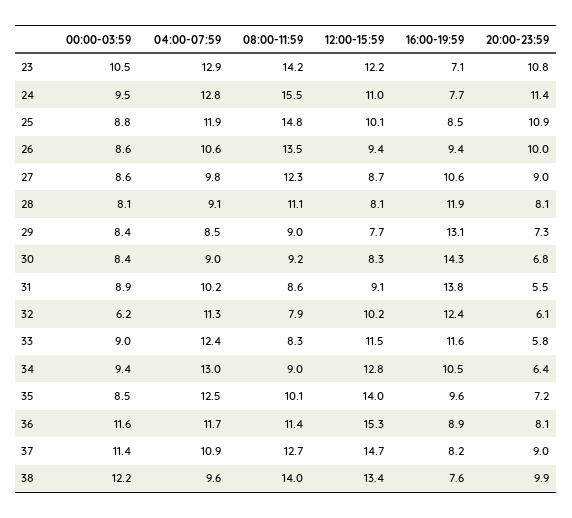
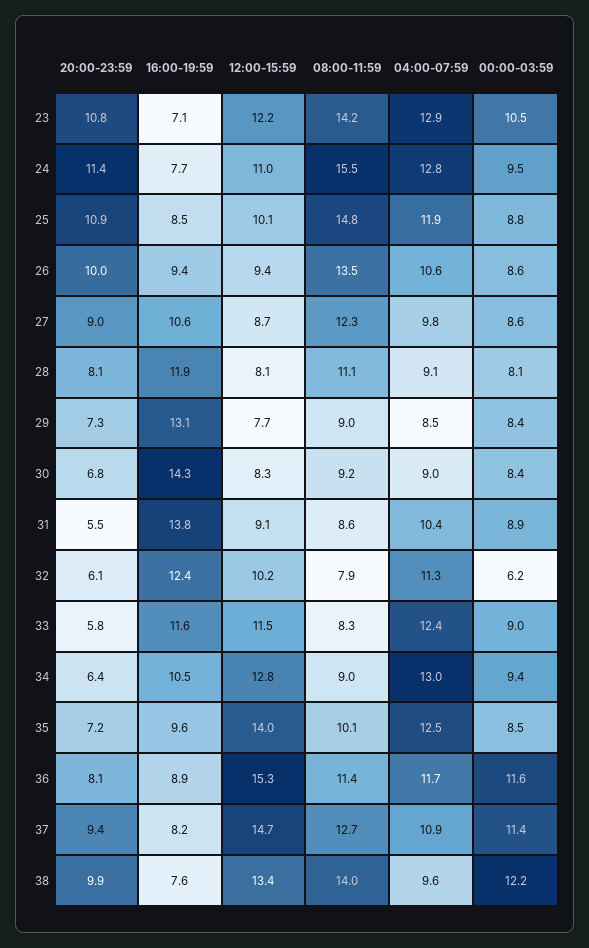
  {
    "00:00-03:59": {
      "23": 10.5,
      "24": 9.5,
      "25": 8.8,
      "26": 8.6,
      "27": 8.6,
      "28": 8.1,
      "29": 8.4,
      "30": 8.4,
      "31": 8.9,
      "32": 6.2,
      "33": 9,
      "34": 9.4,
      "35": 8.5,
      "36": 11.6,
      "37": 11.4,
      "38": 12.2
    },
    "04:00-07:59": {
      "23": 12.9,
      "24": 12.8,
      "25": 11.9,
      "26": 10.6,
      "27": 9.8,
      "28": 9.1,
      "29": 8.5,
      "30": 9,
-     "31": 10.2,
+     "31": 10.4,
      "32": 11.3,
      "33": 12.4,
      "34": 13,
      "35": 12.5,
      "36": 11.7,
      "37": 10.9,
      "38": 9.6
    },
    "08:00-11:59": {
      "23": 14.2,
      "24": 15.5,
      "25": 14.8,
      "26": 13.5,
      "27": 12.3,
      "28": 11.1,
      "29": 9,
      "30": 9.2,
      "31": 8.6,
      "32": 7.9,
      "33": 8.3,
      "34": 9,
      "35": 10.1,
      "36": 11.4,
      "37": 12.7,
      "38": 14
    },
    "12:00-15:59": {
      "23": 12.2,
      "24": 11,
      "25": 10.1,
      "26": 9.4,
      "27": 8.7,
      "28": 8.1,
      "29": 7.7,
      "30": 8.3,
      "31": 9.1,
      "32": 10.2,
      "33": 11.5,
      "34": 12.8,
      "35": 14,
      "36": 15.3,
      "37": 14.7,
      "38": 13.4
    },
    "16:00-19:59": {
      "23": 7.1,
      "24": 7.7,
      "25": 8.5,
      "26": 9.4,
      "27": 10.6,
      "28": 11.9,
      "29": 13.1,
      "30": 14.3,
      "31": 13.8,
      "32": 12.4,
      "33": 11.6,
      "34": 10.5,
      "35": 9.6,
      "36": 8.9,
      "37": 8.2,
      "38": 7.6
    },
    "20:00-23:59": {
      "23": 10.8,
      "24": 11.4,
      "25": 10.9,
      "26": 10,
      "27": 9,
      "28": 8.1,
      "29": 7.3,
      "30": 6.8,
      "31": 5.5,
      "32": 6.1,
      "33": 5.8,
      "34": 6.4,
      "35": 7.2,
      "36": 8.1,
-     "37": 9,
+     "37": 9.4,
      "38": 9.9
    }
  }

